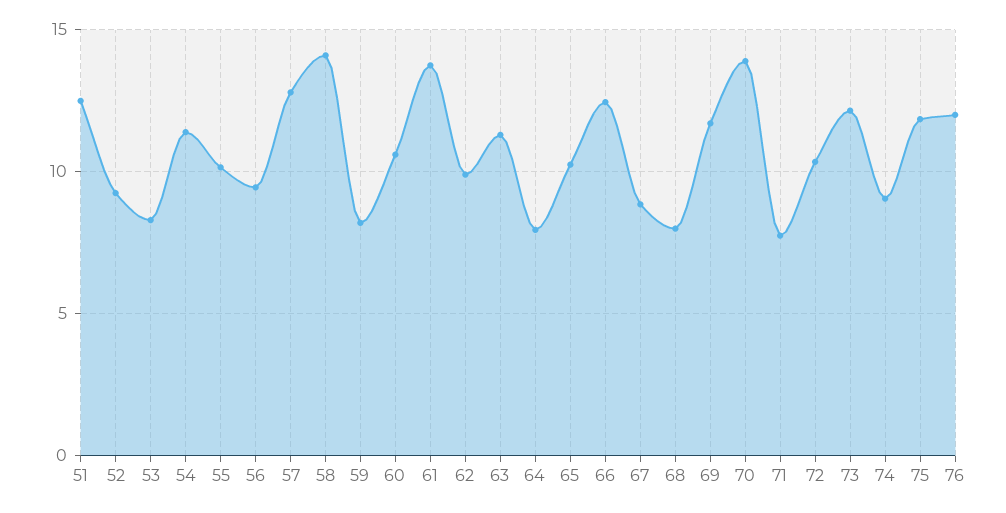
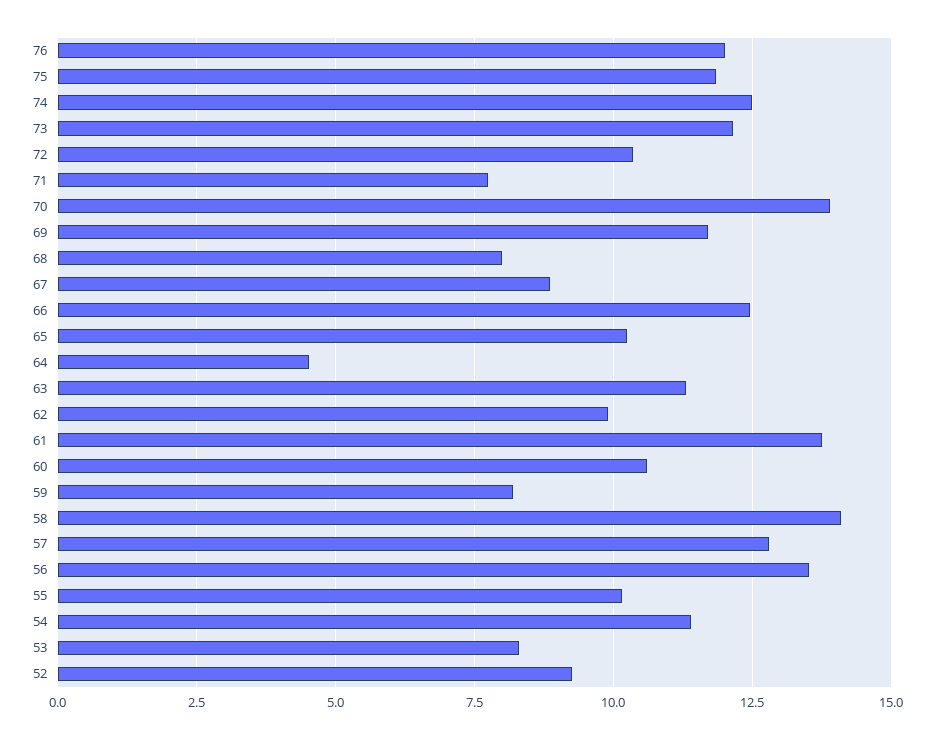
  {
-   "51": 12.5,
    "52": 9.25,
    "53": 8.25,
    "54": 11.5,
    "55": 10.25,
-   "56": 9.5,
+   "56": 13.5,
    "57": 12.75,
    "58": 14,
    "59": 8.25,
    "60": 10.5,
    "61": 13.75,
    "62": 10,
    "63": 11.25,
-   "64": 8,
+   "64": 4.5,
    "65": 10.25,
    "66": 12.5,
    "67": 8.75,
    "68": 8,
    "69": 11.75,
    "70": 14,
    "71": 7.75,
    "72": 10.25,
    "73": 12.25,
-   "74": 9,
+   "74": 12.5,
    "75": 11.75,
    "76": 12
  }

